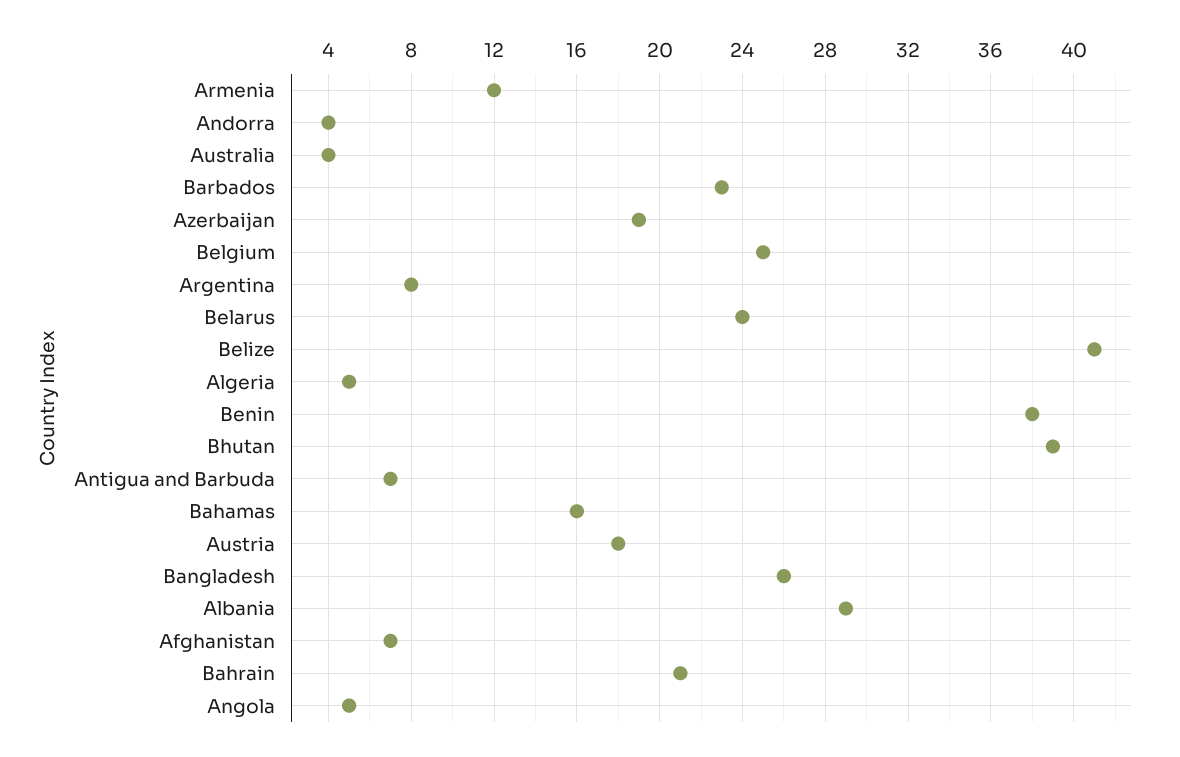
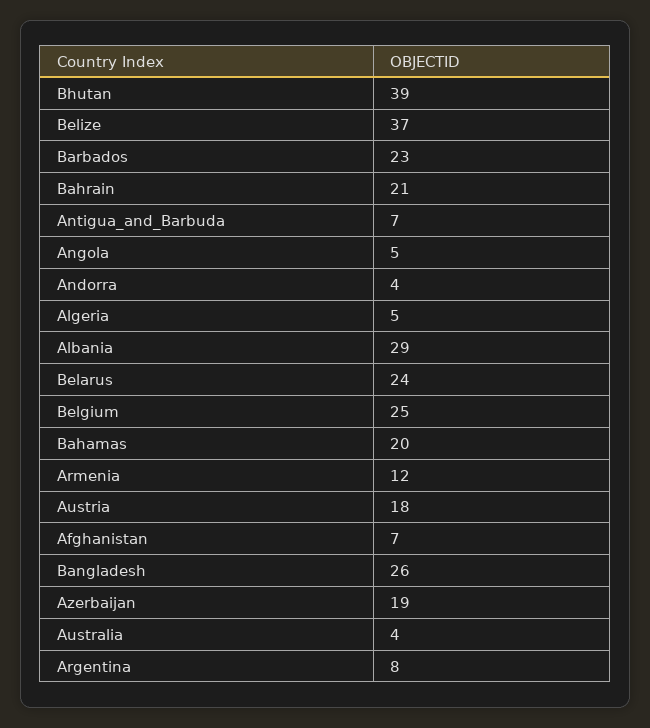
  {
    "Armenia": 12,
    "Andorra": 4,
    "Australia": 4,
    "Barbados": 23,
    "Azerbaijan": 19,
    "Belgium": 25,
    "Argentina": 8,
    "Belarus": 24,
-   "Belize": 41,
+   "Belize": 37,
    "Algeria": 5,
-   "Benin": 38,
    "Bhutan": 39,
    "Antigua and Barbuda": 7,
-   "Bahamas": 16,
+   "Bahamas": 20,
    "Austria": 18,
    "Bangladesh": 26,
    "Albania": 29,
    "Afghanistan": 7,
    "Bahrain": 21,
    "Angola": 5
  }

